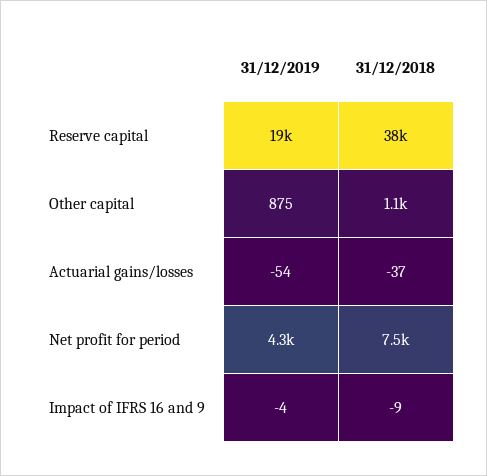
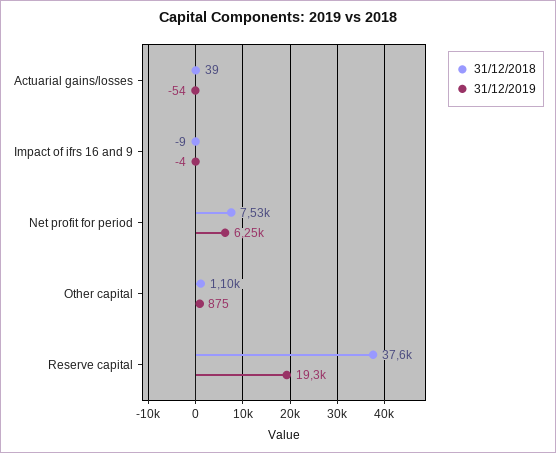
  {
    "31/12/2019": {
      "Reserve capital": 19300,
      "Other capital": 875,
      "Actuarial gains/losses": -54,
-     "Net profit for period": 4300,
+     "Net profit for period": 6250,
      "Impact of IFRS 16 and 9": -4
    },
    "31/12/2018": {
      "Reserve capital": 37600,
      "Other capital": 1100,
-     "Actuarial gains/losses": -37,
+     "Actuarial gains/losses": 39,
      "Net profit for period": 7530,
      "Impact of IFRS 16 and 9": -9
    }
  }

